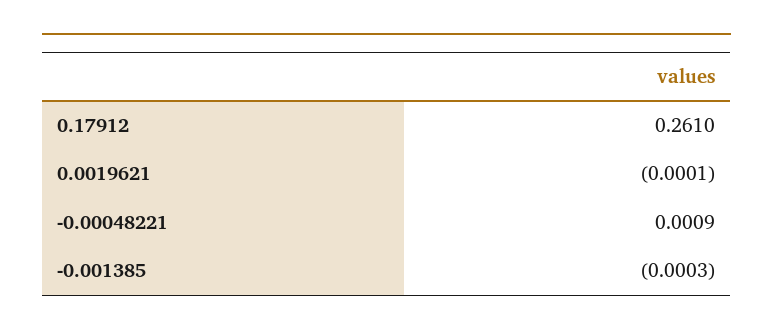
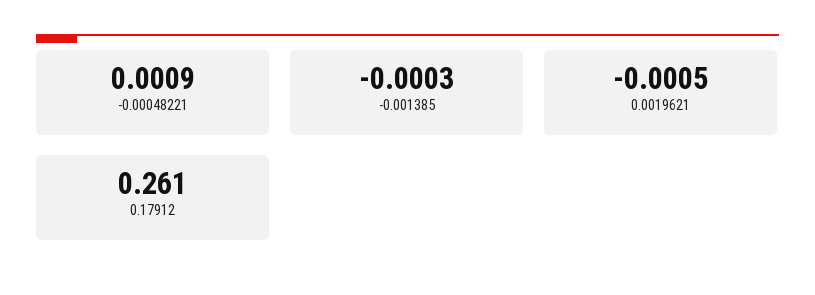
  {
    "0.17912": 0.261,
-   "0.0019621": -0.0001,
+   "0.0019621": -0.0005,
    "-0.00048221": 0.0009,
    "-0.001385": -0.0003
  }

